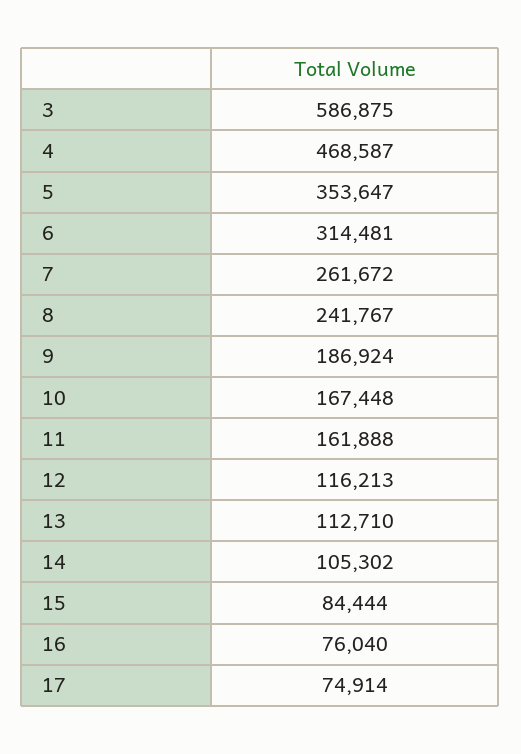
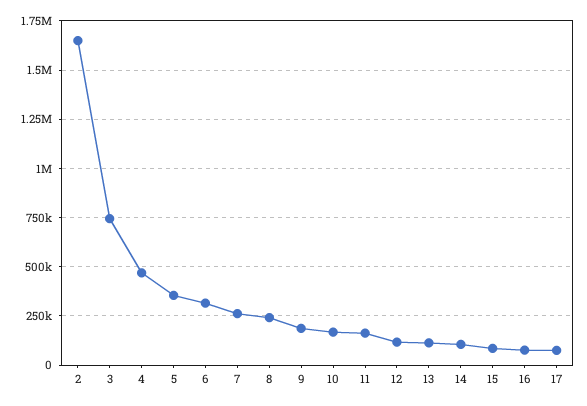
  {
-   "3": 586875,
+   "3": 750000,
    "4": 468587,
    "5": 353647,
    "6": 314481,
    "7": 261672,
    "8": 241767,
    "9": 186924,
    "10": 167448,
    "11": 161888,
    "12": 116213,
    "13": 112710,
    "14": 105302,
    "15": 84444,
    "16": 76040,
-   "17": 74914
+   "17": 74914,
+   "2": 1650000
  }

